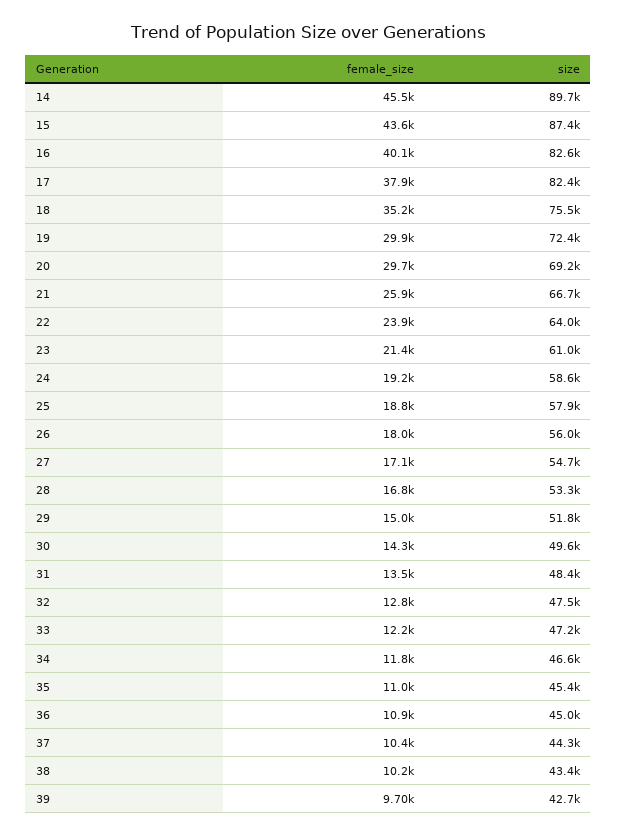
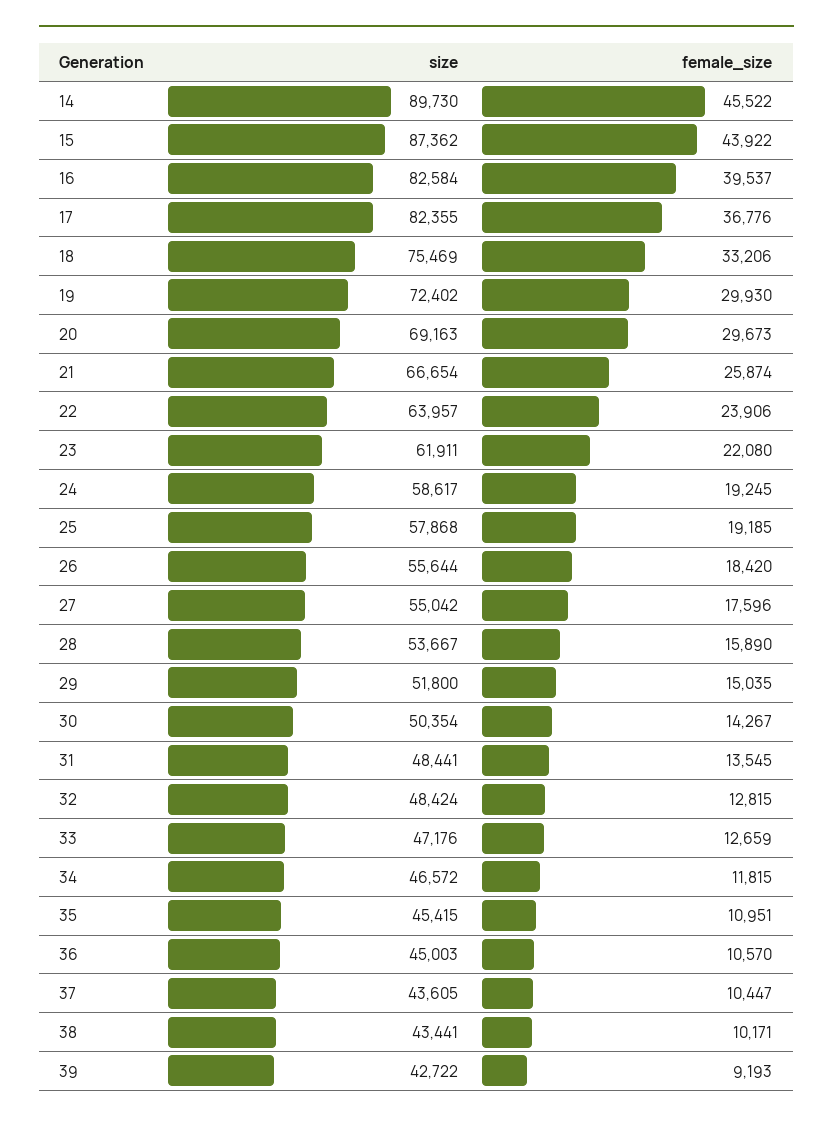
  {
    "female_size": {
      "14": 45522,
-     "15": 43600,
+     "15": 43922,
-     "16": 40100,
+     "16": 39537,
-     "17": 37900,
+     "17": 36776,
-     "18": 35200,
+     "18": 33206,
      "19": 29930,
      "20": 29673,
      "21": 25874,
      "22": 23906,
-     "23": 21400,
+     "23": 22080,
      "24": 19245,
-     "25": 18800,
+     "25": 19185,
-     "26": 18000,
+     "26": 18420,
-     "27": 17100,
+     "27": 17596,
-     "28": 16800,
+     "28": 15890,
      "29": 15035,
      "30": 14267,
      "31": 13545,
      "32": 12815,
-     "33": 12200,
+     "33": 12659,
      "34": 11815,
      "35": 10951,
-     "36": 10900,
+     "36": 10570,
      "37": 10447,
      "38": 10171,
-     "39": 9700
+     "39": 9193
    },
    "size": {
      "14": 89730,
      "15": 87362,
      "16": 82584,
      "17": 82355,
      "18": 75469,
      "19": 72402,
      "20": 69163,
      "21": 66654,
      "22": 63957,
-     "23": 61000,
+     "23": 61911,
      "24": 58617,
      "25": 57868,
-     "26": 56000,
+     "26": 55644,
-     "27": 54700,
+     "27": 55042,
-     "28": 53300,
+     "28": 53667,
      "29": 51800,
-     "30": 49600,
+     "30": 50354,
      "31": 48441,
-     "32": 47500,
+     "32": 48424,
      "33": 47176,
      "34": 46572,
      "35": 45415,
      "36": 45003,
-     "37": 44300,
+     "37": 43605,
      "38": 43441,
      "39": 42722
    }
  }

